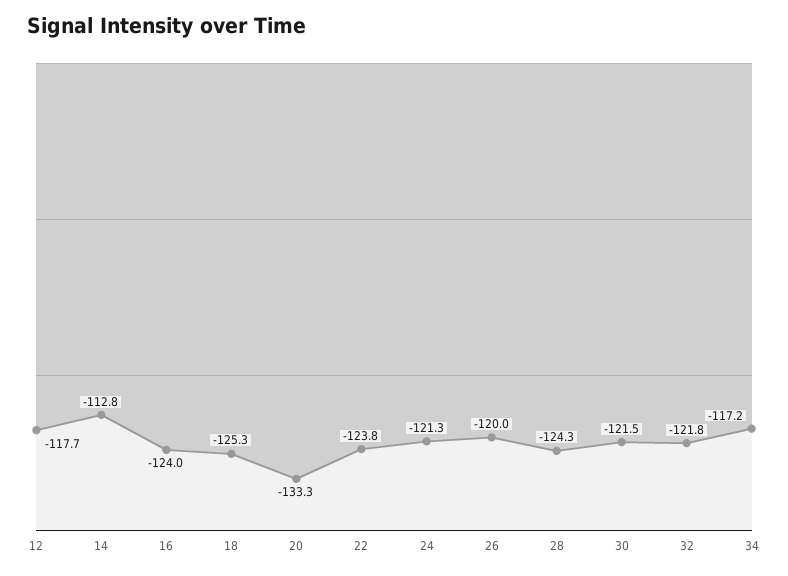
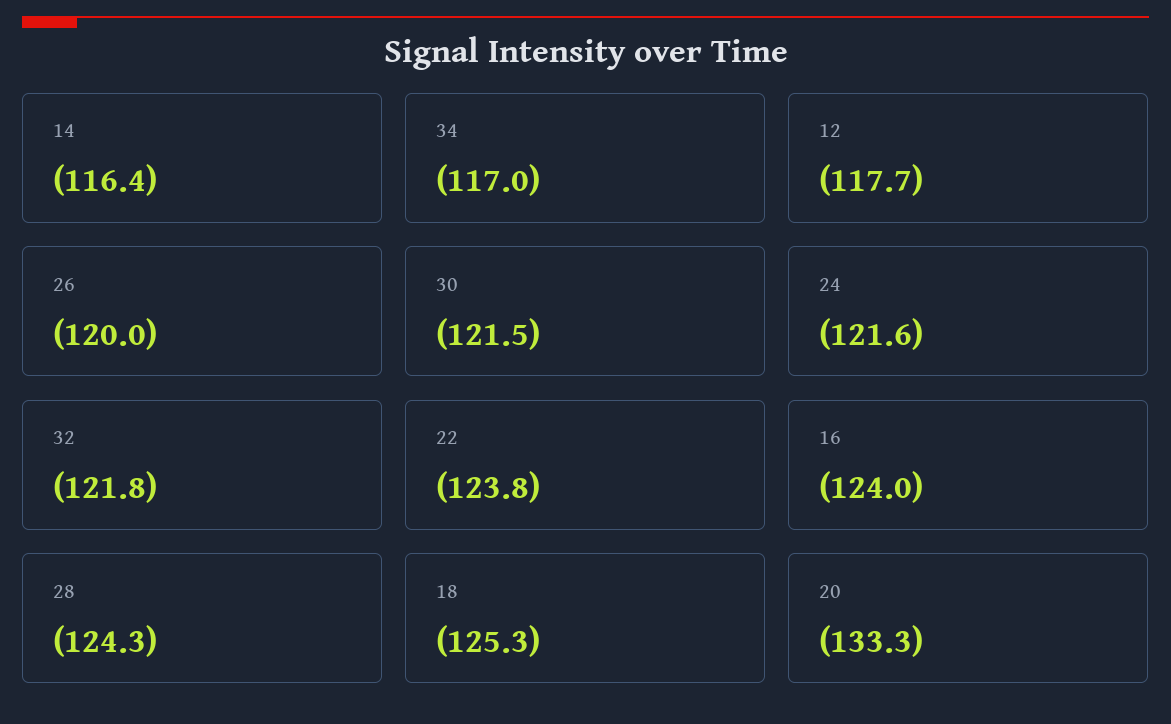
  {
    "12": -117.7,
-   "14": -112.8,
+   "14": -116.4,
    "16": -124,
    "18": -125.3,
    "20": -133.3,
    "22": -123.8,
-   "24": -121.3,
+   "24": -121.6,
    "26": -120,
    "28": -124.3,
    "30": -121.5,
    "32": -121.8,
-   "34": -117.2
+   "34": -117
  }

